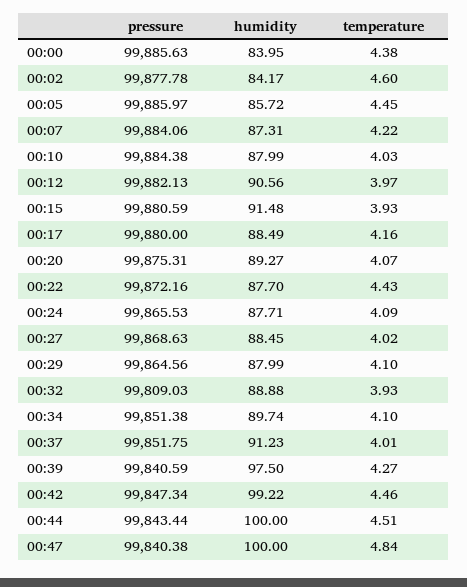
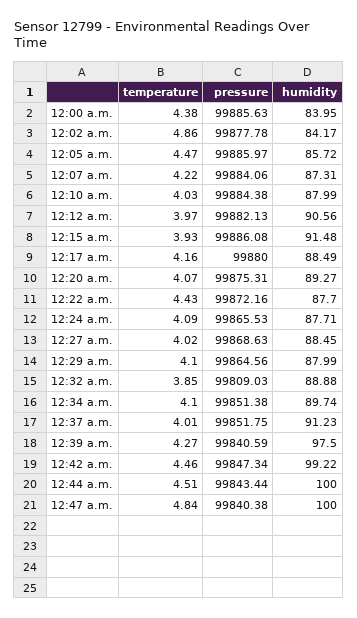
  {
    "pressure": {
      "00:00": 99885.63,
      "00:02": 99877.78,
      "00:05": 99885.97,
      "00:07": 99884.06,
      "00:10": 99884.38,
      "00:12": 99882.13,
-     "00:15": 99880.59,
+     "00:15": 99886.08,
      "00:17": 99880,
      "00:20": 99875.31,
      "00:22": 99872.16,
      "00:24": 99865.53,
      "00:27": 99868.63,
      "00:29": 99864.56,
      "00:32": 99809.03,
      "00:34": 99851.38,
      "00:37": 99851.75,
      "00:39": 99840.59,
      "00:42": 99847.34,
      "00:44": 99843.44,
      "00:47": 99840.38
    },
    "humidity": {
      "00:00": 83.95,
      "00:02": 84.17,
      "00:05": 85.72,
      "00:07": 87.31,
      "00:10": 87.99,
      "00:12": 90.56,
      "00:15": 91.48,
      "00:17": 88.49,
      "00:20": 89.27,
      "00:22": 87.7,
      "00:24": 87.71,
      "00:27": 88.45,
      "00:29": 87.99,
      "00:32": 88.88,
      "00:34": 89.74,
      "00:37": 91.23,
      "00:39": 97.5,
      "00:42": 99.22,
      "00:44": 100,
      "00:47": 100
    },
    "temperature": {
      "00:00": 4.38,
-     "00:02": 4.6,
+     "00:02": 4.86,
-     "00:05": 4.45,
+     "00:05": 4.47,
      "00:07": 4.22,
      "00:10": 4.03,
      "00:12": 3.97,
      "00:15": 3.93,
      "00:17": 4.16,
      "00:20": 4.07,
      "00:22": 4.43,
      "00:24": 4.09,
      "00:27": 4.02,
      "00:29": 4.1,
-     "00:32": 3.93,
+     "00:32": 3.85,
      "00:34": 4.1,
      "00:37": 4.01,
      "00:39": 4.27,
      "00:42": 4.46,
      "00:44": 4.51,
      "00:47": 4.84
    }
  }

